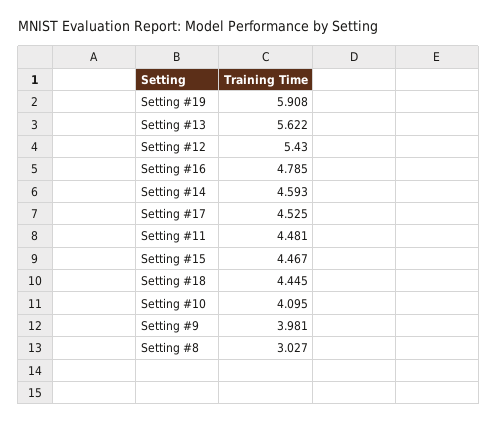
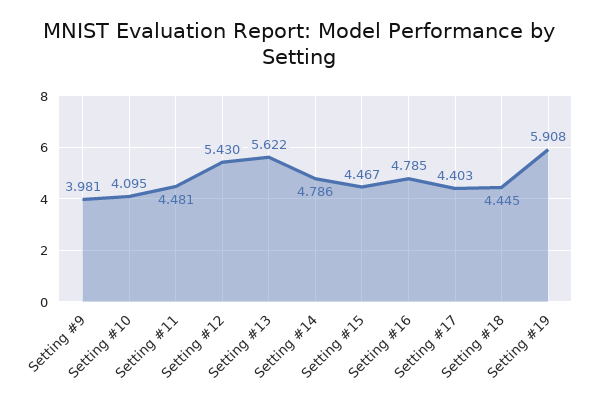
  {
    "Setting #19": 5.908,
    "Setting #13": 5.622,
    "Setting #12": 5.43,
    "Setting #16": 4.785,
-   "Setting #14": 4.593,
+   "Setting #14": 4.786,
-   "Setting #17": 4.525,
+   "Setting #17": 4.403,
    "Setting #11": 4.481,
    "Setting #15": 4.467,
    "Setting #18": 4.445,
    "Setting #10": 4.095,
-   "Setting #9": 3.981,
+   "Setting #9": 3.981
-   "Setting #8": 3.027
  }

